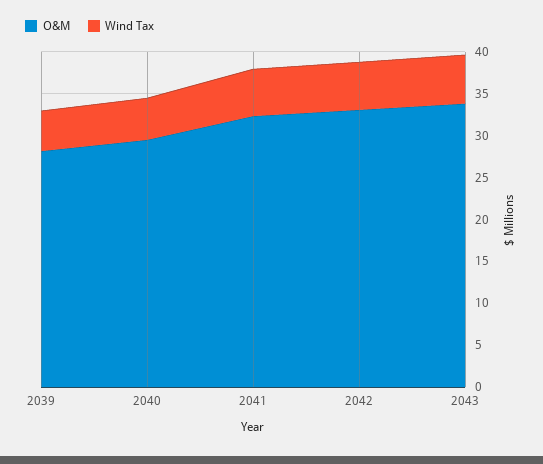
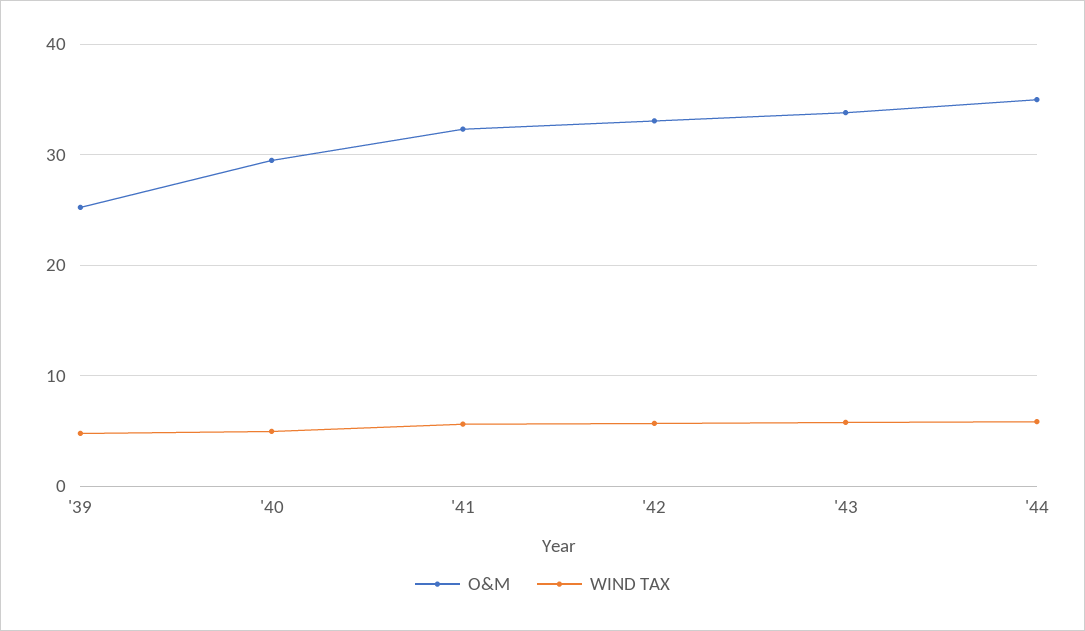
  {
    "O&M": {
-     "2039": 28,
+     "2039": 25,
      "2040": 30,
      "2041": 32,
      "2042": 33,
-     "2043": 34
+     "2043": 34,
+     "'44": 35
    },
    "Wind Tax": {
      "2039": 5,
      "2040": 5,
      "2041": 6,
      "2042": 6,
-     "2043": 6
+     "2043": 6,
+     "'44": 6
    }
  }

